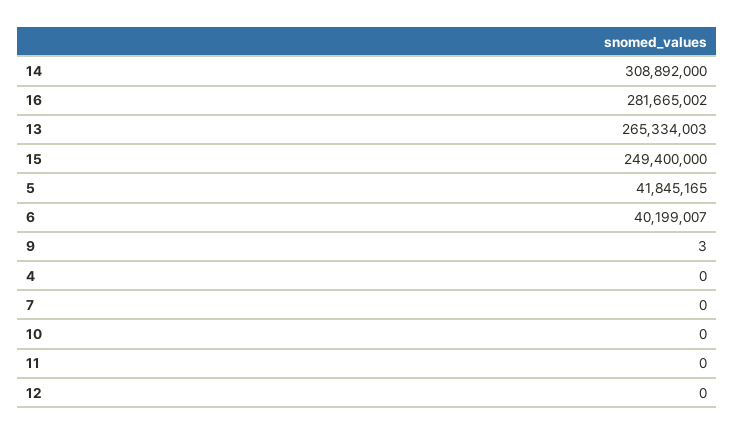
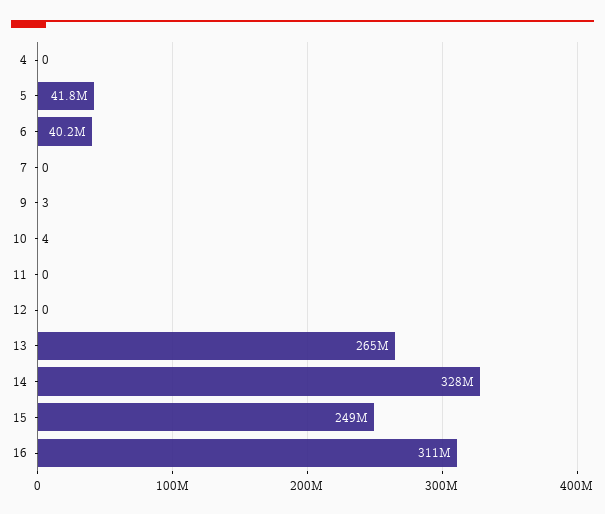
  {
-   "14": 308892000,
+   "14": 328000000,
-   "16": 281665002,
+   "16": 311000000,
    "13": 265334003,
    "15": 249400000,
    "5": 41845165,
    "6": 40199007,
    "9": 3,
    "4": 0,
    "7": 0,
-   "10": 0,
+   "10": 4,
    "11": 0,
    "12": 0
  }

